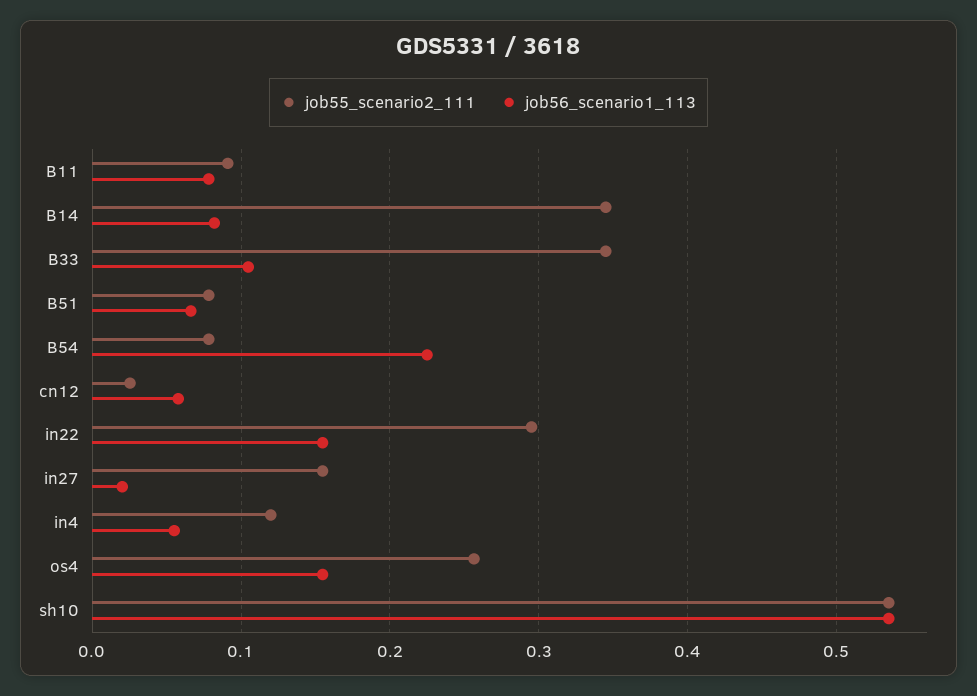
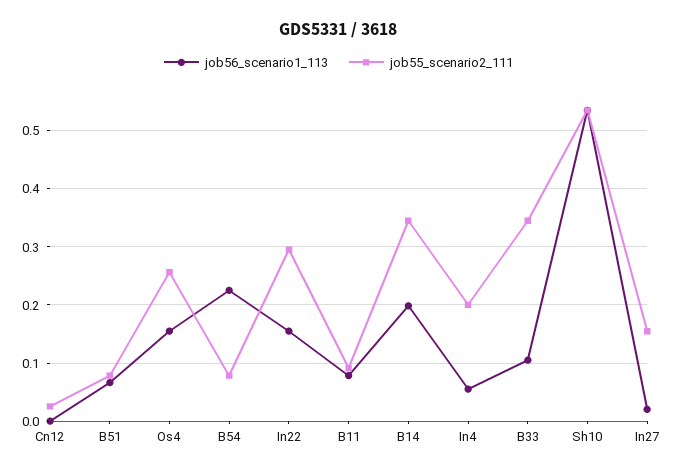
  {
    "job55_scenario2_111": {
      "B11": 0.09,
      "B14": 0.35,
      "B33": 0.35,
      "B51": 0.08,
      "B54": 0.08,
      "cn12": 0.03,
      "in22": 0.3,
      "in27": 0.15,
-     "in4": 0.12,
+     "in4": 0.2,
      "os4": 0.26,
      "sh10": 0.54
    },
    "job56_scenario1_113": {
      "B11": 0.08,
-     "B14": 0.08,
+     "B14": 0.2,
      "B33": 0.1,
      "B51": 0.07,
      "B54": 0.23,
-     "cn12": 0.06,
+     "cn12": 0,
      "in22": 0.15,
      "in27": 0.02,
      "in4": 0.06,
      "os4": 0.15,
      "sh10": 0.54
    }
  }

